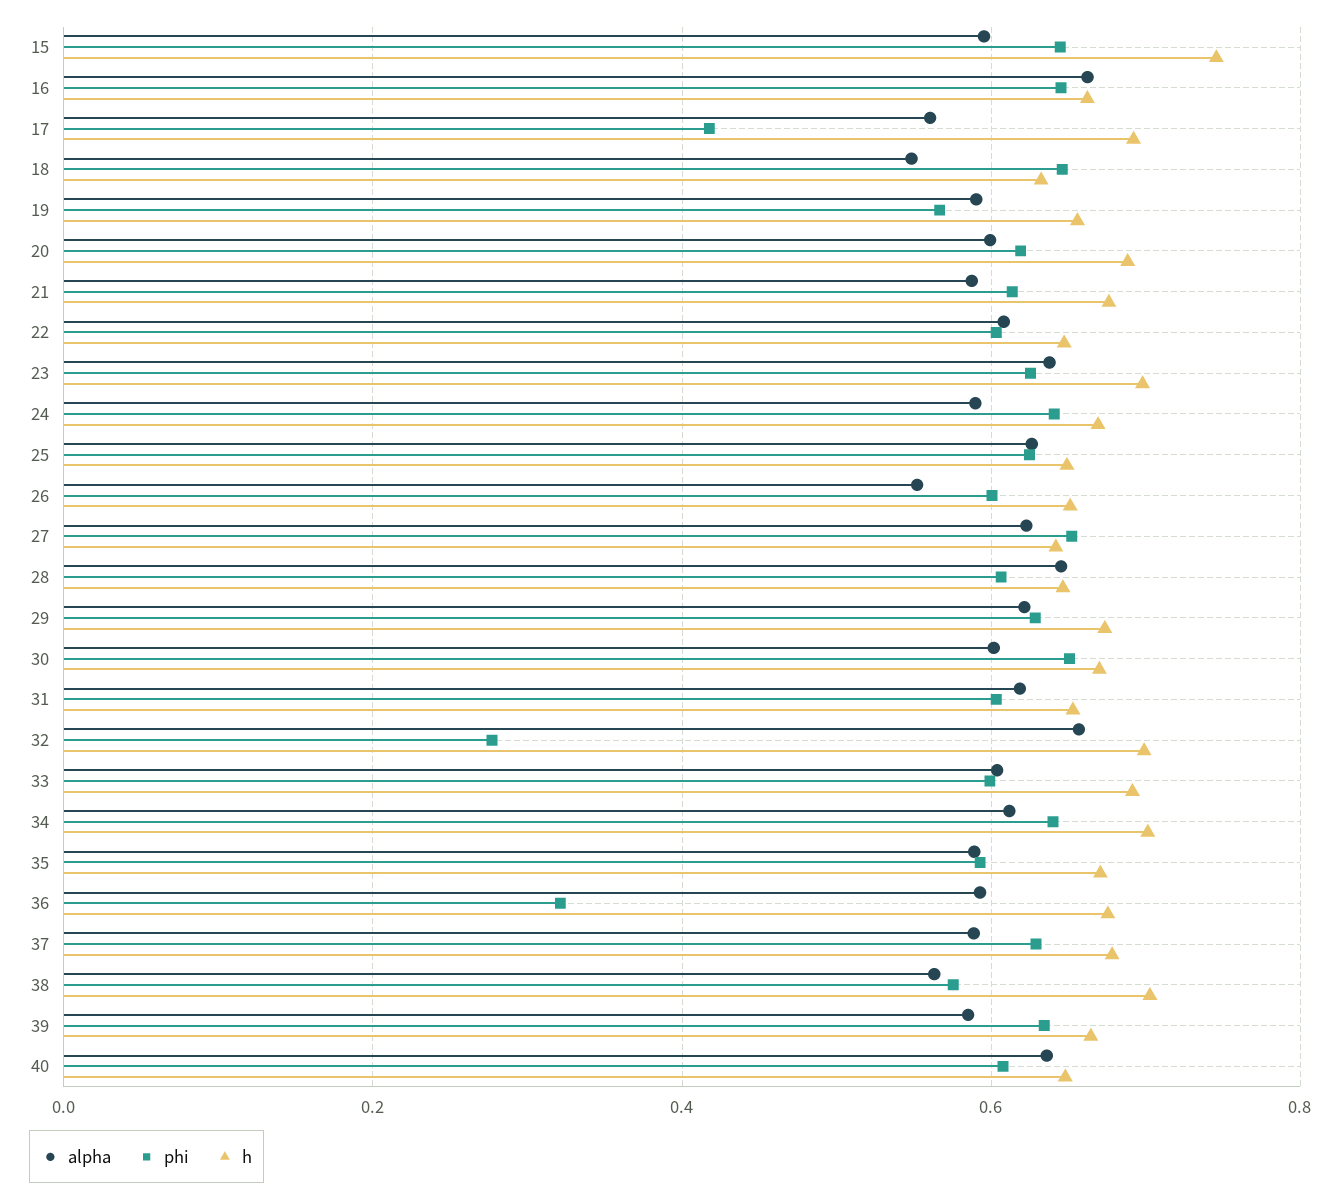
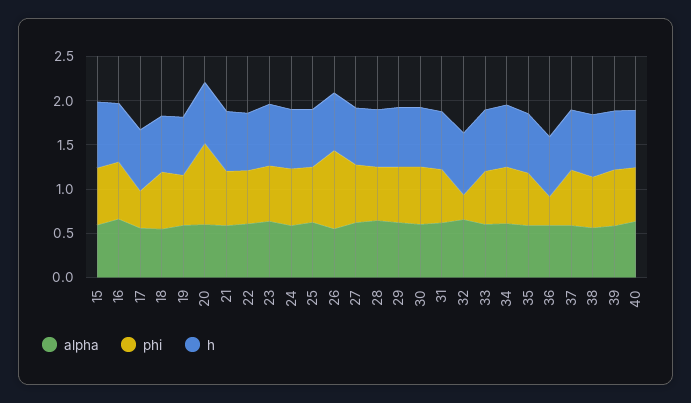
  {
    "alpha": {
      "15": 0.6,
      "16": 0.66,
      "17": 0.56,
      "18": 0.54,
      "19": 0.6,
      "20": 0.6,
      "21": 0.58,
      "22": 0.6,
      "23": 0.64,
      "24": 0.58,
      "25": 0.62,
      "26": 0.56,
      "27": 0.62,
      "28": 0.64,
      "29": 0.62,
      "30": 0.6,
      "31": 0.62,
      "32": 0.66,
      "33": 0.6,
      "34": 0.62,
      "35": 0.58,
      "36": 0.6,
      "37": 0.58,
      "38": 0.56,
      "39": 0.58,
      "40": 0.64
    },
    "phi": {
      "15": 0.64,
      "16": 0.64,
      "17": 0.42,
      "18": 0.64,
      "19": 0.56,
-     "20": 0.62,
+     "20": 0.9,
      "21": 0.62,
      "22": 0.6,
      "23": 0.62,
      "24": 0.64,
      "25": 0.62,
-     "26": 0.6,
+     "26": 0.9,
      "27": 0.66,
      "28": 0.6,
      "29": 0.62,
      "30": 0.66,
      "31": 0.6,
      "32": 0.28,
      "33": 0.6,
      "34": 0.64,
      "35": 0.6,
      "36": 0.32,
      "37": 0.62,
      "38": 0.58,
      "39": 0.64,
      "40": 0.6
    },
    "h": {
      "15": 0.74,
      "16": 0.66,
      "17": 0.7,
      "18": 0.64,
      "19": 0.66,
      "20": 0.68,
      "21": 0.68,
      "22": 0.64,
      "23": 0.7,
      "24": 0.66,
      "25": 0.64,
      "26": 0.66,
      "27": 0.64,
      "28": 0.64,
      "29": 0.68,
      "30": 0.68,
      "31": 0.66,
      "32": 0.7,
      "33": 0.7,
      "34": 0.7,
      "35": 0.68,
      "36": 0.68,
      "37": 0.68,
      "38": 0.7,
      "39": 0.66,
      "40": 0.64
    }
  }

